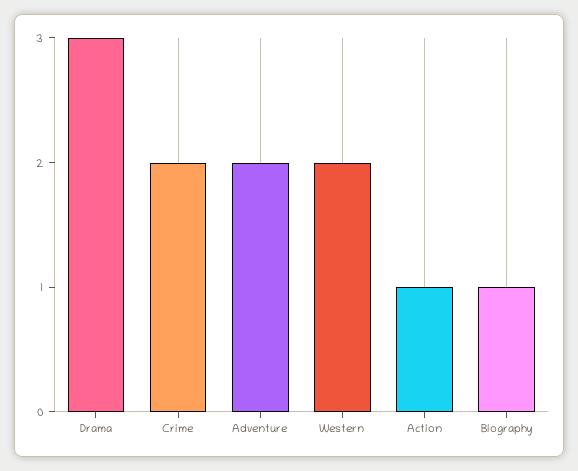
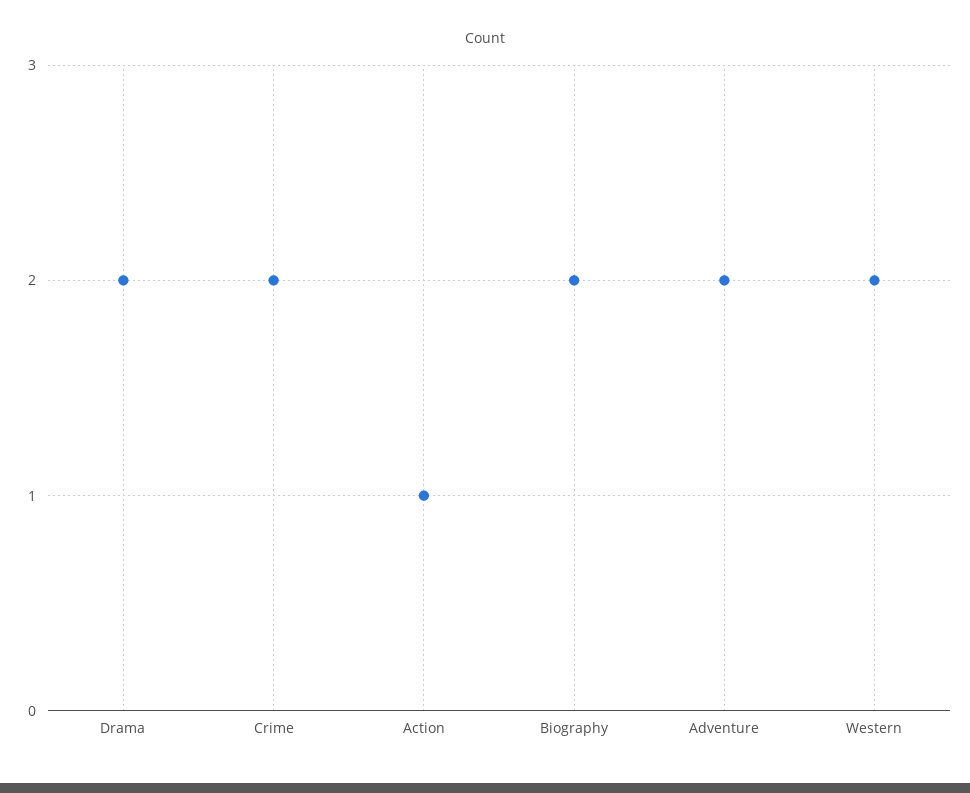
  {
-   "Drama": 3,
+   "Drama": 2,
    "Crime": 2,
    "Adventure": 2,
    "Western": 2,
    "Action": 1,
-   "Biography": 1
+   "Biography": 2
  }

